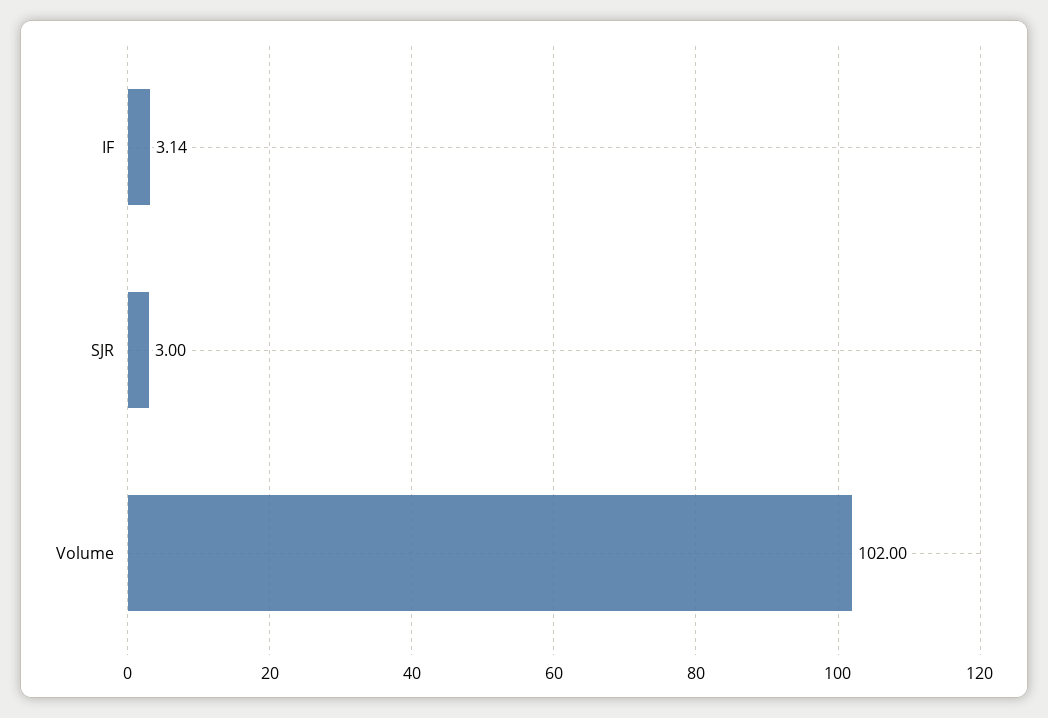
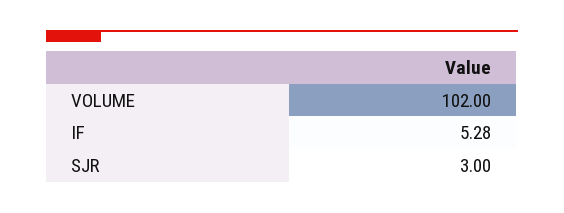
  {
-   "IF": 3.14,
+   "IF": 5.28,
    "SJR": 3,
    "Volume": 102
  }

